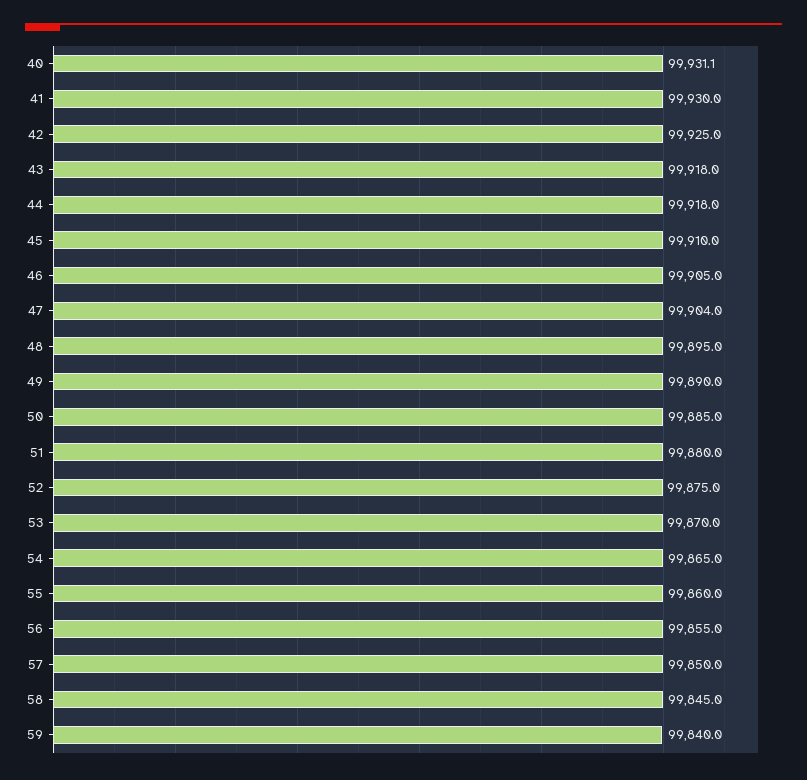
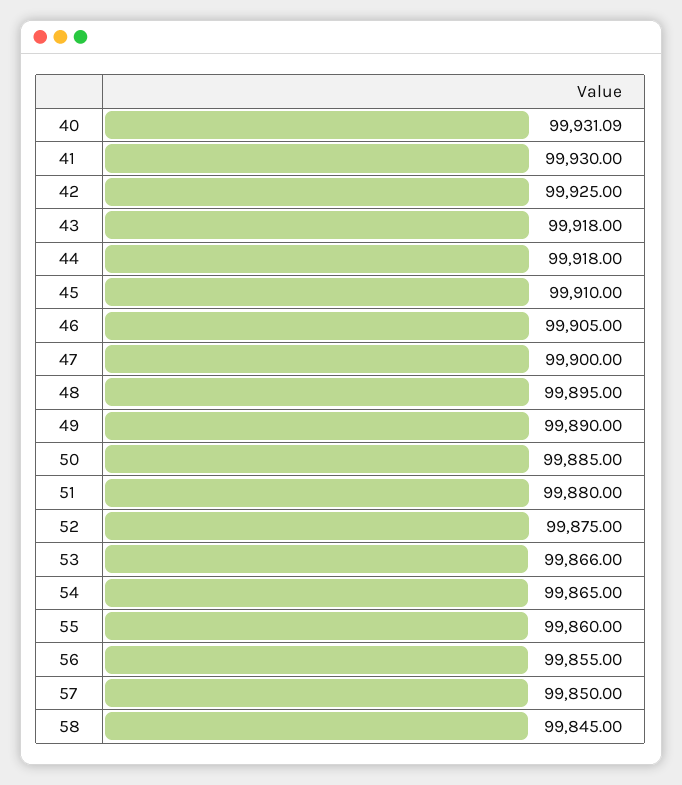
  {
    "40": 99931.09,
    "41": 99930,
    "42": 99925,
    "43": 99918,
    "44": 99918,
    "45": 99910,
    "46": 99905,
-   "47": 99904,
+   "47": 99900,
    "48": 99895,
    "49": 99890,
    "50": 99885,
    "51": 99880,
    "52": 99875,
-   "53": 99870,
+   "53": 99866,
    "54": 99865,
    "55": 99860,
    "56": 99855,
    "57": 99850,
-   "58": 99845,
+   "58": 99845
-   "59": 99840
  }

